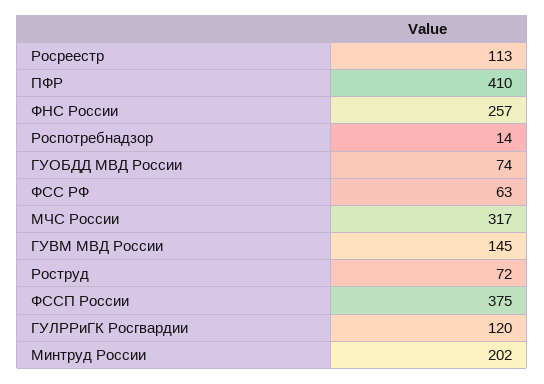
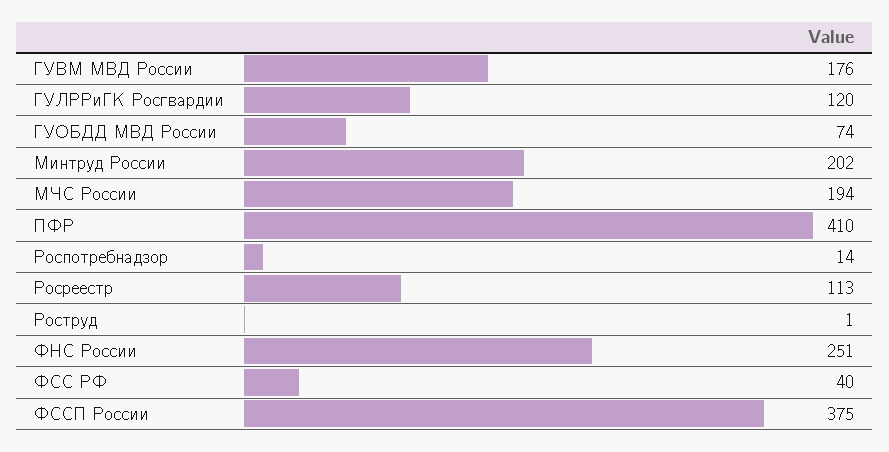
  {
    "Росреестр": 113,
    "ПФР": 410,
-   "ФНС России": 257,
+   "ФНС России": 251,
    "Роспотребнадзор": 14,
    "ГУОБДД МВД России": 74,
-   "ФСС РФ": 63,
+   "ФСС РФ": 40,
-   "МЧС России": 317,
+   "МЧС России": 194,
-   "ГУВМ МВД России": 145,
+   "ГУВМ МВД России": 176,
-   "Роструд": 72,
+   "Роструд": 1,
    "ФССП России": 375,
    "ГУЛРРиГК Росгвардии": 120,
    "Минтруд России": 202
  }

